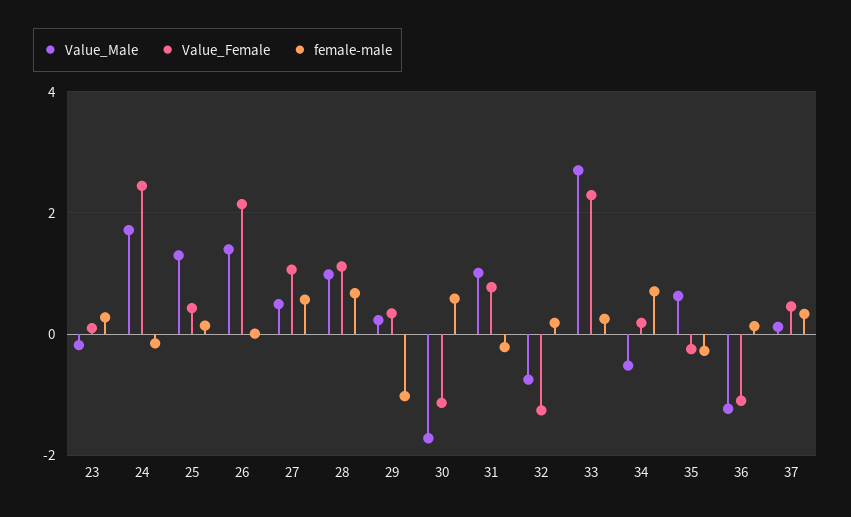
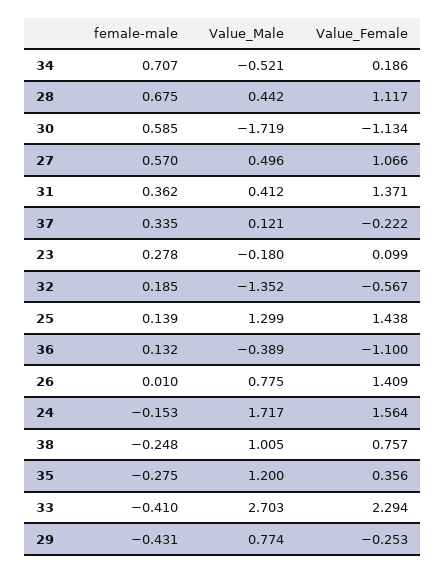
  {
    "Value_Male": {
      "23": -0.18,
      "24": 1.717,
      "25": 1.299,
-     "26": 1.4,
+     "26": 0.775,
      "27": 0.496,
-     "28": 1,
+     "28": 0.442,
-     "29": 0.2,
+     "29": 0.774,
      "30": -1.719,
-     "31": 1,
+     "31": 0.412,
-     "32": -0.8,
+     "32": -1.352,
      "33": 2.703,
      "34": -0.521,
-     "35": 0.6,
+     "35": 1.2,
-     "36": -1.2,
+     "36": -0.389,
-     "37": 0.121
+     "37": 0.121,
+     "38": 1.005
    },
    "Value_Female": {
      "23": 0.099,
-     "24": 2.4,
+     "24": 1.564,
-     "25": 0.4,
+     "25": 1.438,
-     "26": 2.2,
+     "26": 1.409,
      "27": 1.066,
      "28": 1.117,
-     "29": 0.4,
+     "29": -0.253,
      "30": -1.134,
-     "31": 0.8,
+     "31": 1.371,
-     "32": -1.2,
+     "32": -0.567,
      "33": 2.294,
      "34": 0.186,
-     "35": -0.2,
+     "35": 0.356,
      "36": -1.1,
-     "37": 0.4
+     "37": -0.222,
+     "38": 0.757
    },
    "female-male": {
      "23": 0.278,
      "24": -0.153,
      "25": 0.139,
      "26": 0.01,
      "27": 0.57,
      "28": 0.675,
-     "29": -1,
+     "29": -0.431,
      "30": 0.585,
-     "31": -0.2,
+     "31": 0.362,
      "32": 0.185,
-     "33": 0.2,
+     "33": -0.41,
      "34": 0.707,
      "35": -0.275,
      "36": 0.132,
-     "37": 0.335
+     "37": 0.335,
+     "38": -0.248
    }
  }

